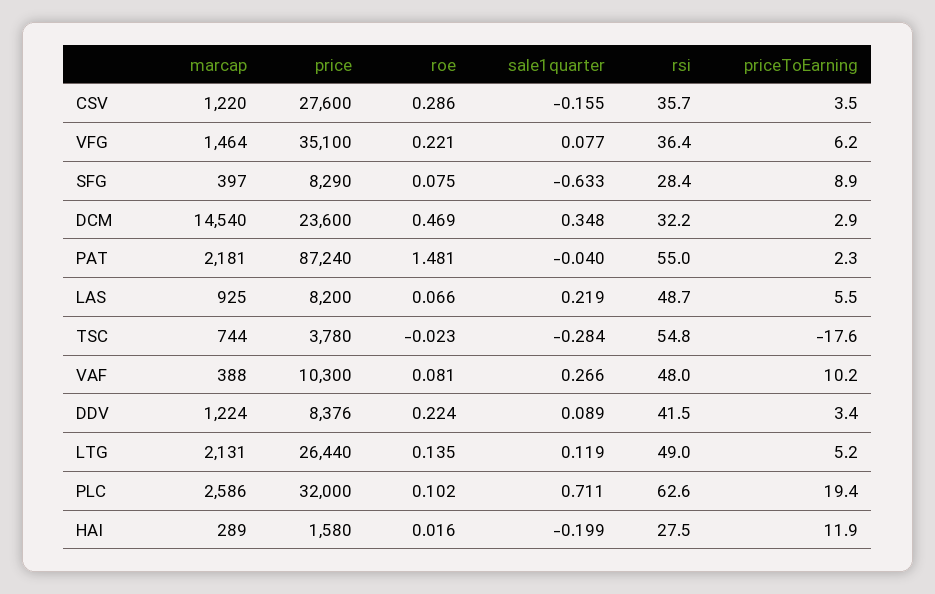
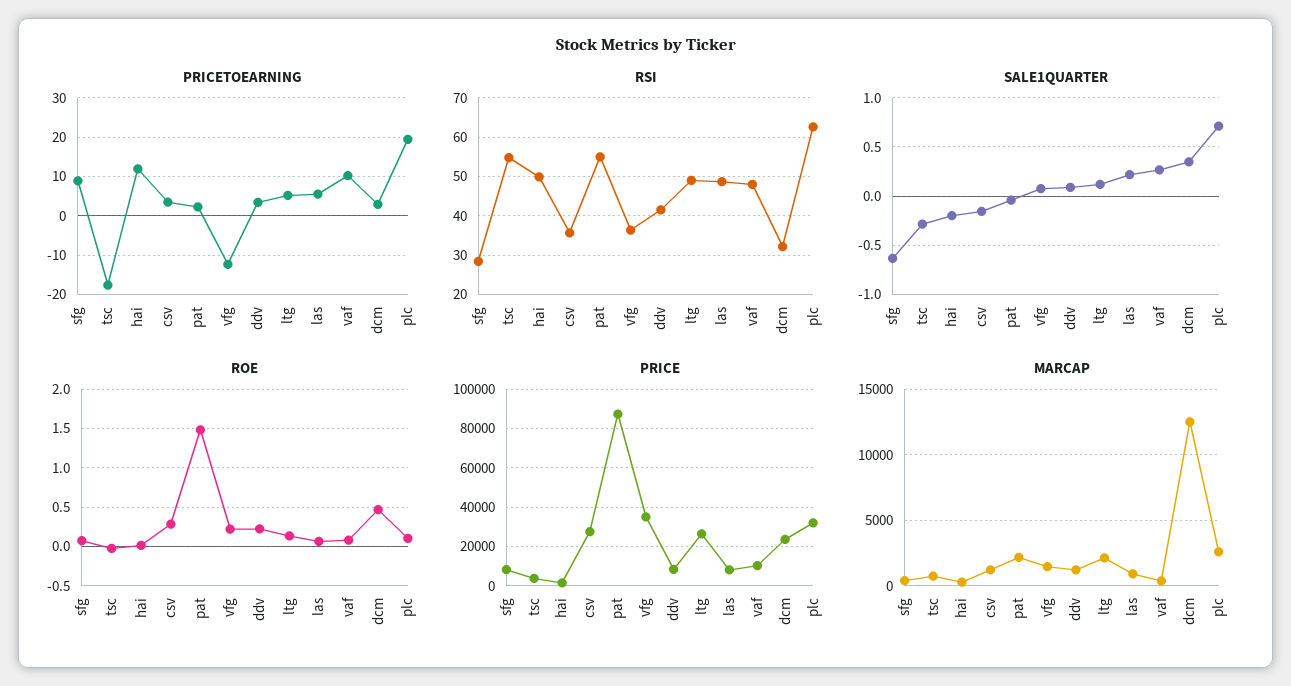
  {
    "marcap": {
      "CSV": 1220,
      "VFG": 1464,
      "SFG": 397,
-     "DCM": 14540,
+     "DCM": 12500,
      "PAT": 2181,
      "LAS": 925,
      "TSC": 744,
      "VAF": 388,
      "DDV": 1224,
      "LTG": 2131,
      "PLC": 2586,
      "HAI": 289
    },
    "price": {
      "CSV": 27600,
      "VFG": 35100,
      "SFG": 8290,
      "DCM": 23600,
      "PAT": 87240,
      "LAS": 8200,
      "TSC": 3780,
      "VAF": 10300,
      "DDV": 8376,
      "LTG": 26440,
      "PLC": 32000,
      "HAI": 1580
    },
    "roe": {
      "CSV": 0.286,
      "VFG": 0.221,
      "SFG": 0.075,
      "DCM": 0.469,
      "PAT": 1.481,
      "LAS": 0.066,
      "TSC": -0.023,
      "VAF": 0.081,
      "DDV": 0.224,
      "LTG": 0.135,
      "PLC": 0.102,
      "HAI": 0.016
    },
    "sale1quarter": {
      "CSV": -0.155,
      "VFG": 0.077,
      "SFG": -0.633,
      "DCM": 0.348,
      "PAT": -0.04,
      "LAS": 0.219,
      "TSC": -0.284,
      "VAF": 0.266,
      "DDV": 0.089,
      "LTG": 0.119,
      "PLC": 0.711,
      "HAI": -0.199
    },
    "rsi": {
      "CSV": 35.7,
      "VFG": 36.4,
      "SFG": 28.4,
      "DCM": 32.2,
      "PAT": 55,
      "LAS": 48.7,
      "TSC": 54.8,
      "VAF": 48,
      "DDV": 41.5,
      "LTG": 49,
      "PLC": 62.6,
-     "HAI": 27.5
+     "HAI": 50
    },
    "priceToEarning": {
      "CSV": 3.5,
-     "VFG": 6.2,
+     "VFG": -12,
      "SFG": 8.9,
      "DCM": 2.9,
      "PAT": 2.3,
      "LAS": 5.5,
      "TSC": -17.6,
      "VAF": 10.2,
      "DDV": 3.4,
      "LTG": 5.2,
      "PLC": 19.4,
      "HAI": 11.9
    }
  }

